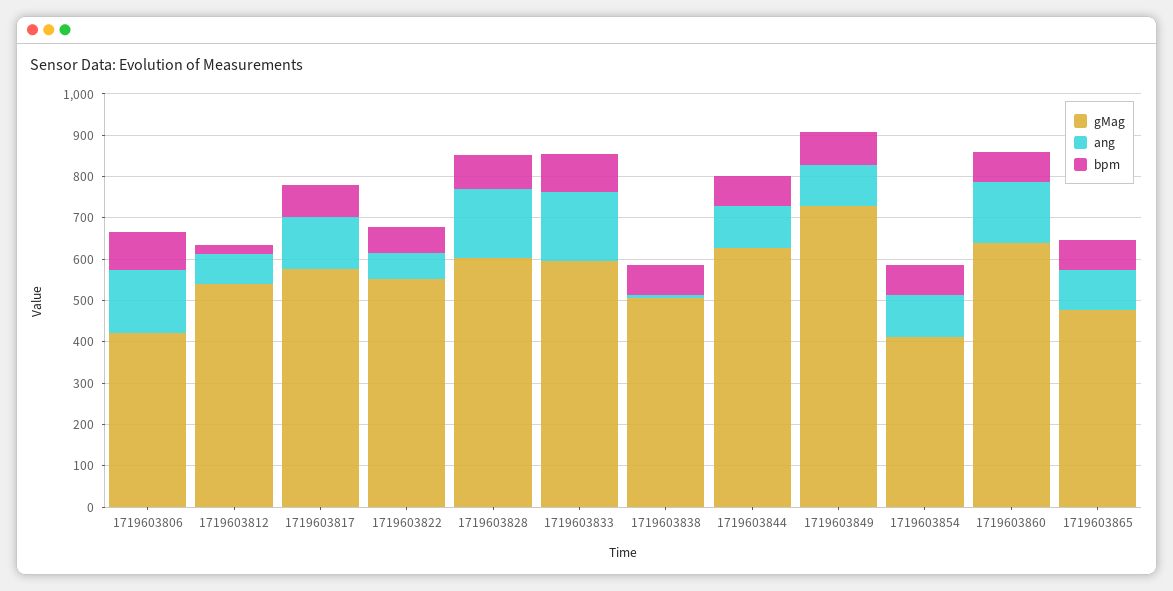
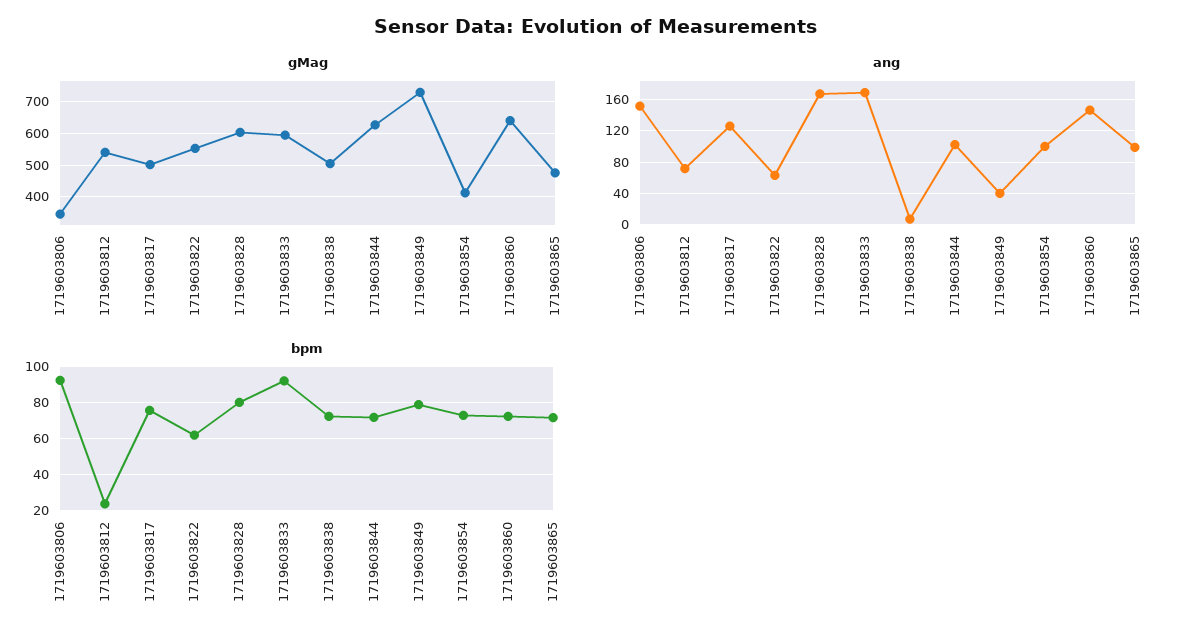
  {
    "gMag": {
-     "1719603806": 420,
+     "1719603806": 340,
      "1719603812": 540,
-     "1719603817": 580,
+     "1719603817": 500,
      "1719603822": 560,
      "1719603828": 600,
      "1719603833": 600,
      "1719603838": 500,
      "1719603844": 620,
      "1719603849": 720,
      "1719603854": 420,
      "1719603860": 640,
      "1719603865": 480
    },
    "ang": {
      "1719603806": 150,
      "1719603812": 70,
      "1719603817": 130,
      "1719603822": 60,
      "1719603828": 170,
      "1719603833": 170,
      "1719603838": 10,
      "1719603844": 100,
-     "1719603849": 100,
+     "1719603849": 40,
      "1719603854": 100,
      "1719603860": 150,
      "1719603865": 100
    },
    "bpm": {
      "1719603806": 90,
      "1719603812": 25,
      "1719603817": 75,
      "1719603822": 60,
      "1719603828": 80,
      "1719603833": 90,
      "1719603838": 70,
      "1719603844": 70,
      "1719603849": 80,
      "1719603854": 75,
      "1719603860": 70,
      "1719603865": 70
    }
  }

